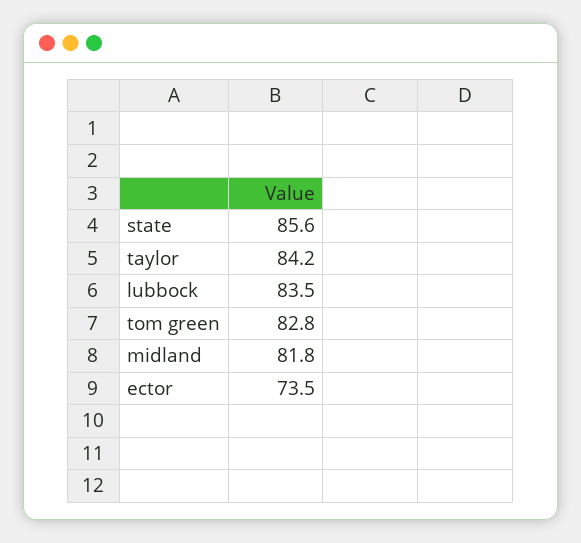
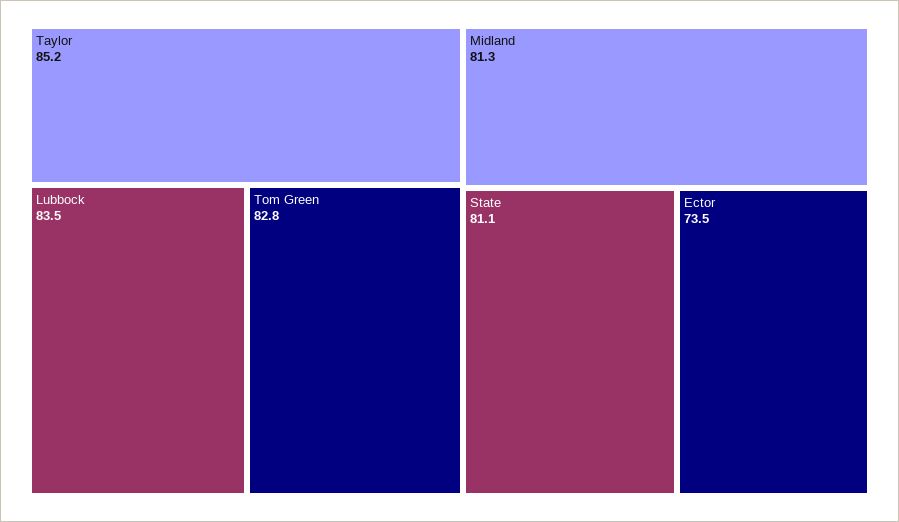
  {
-   "state": 85.6,
+   "state": 81.1,
-   "taylor": 84.2,
+   "taylor": 85.2,
    "lubbock": 83.5,
    "tom green": 82.8,
-   "midland": 81.8,
+   "midland": 81.3,
    "ector": 73.5
  }

